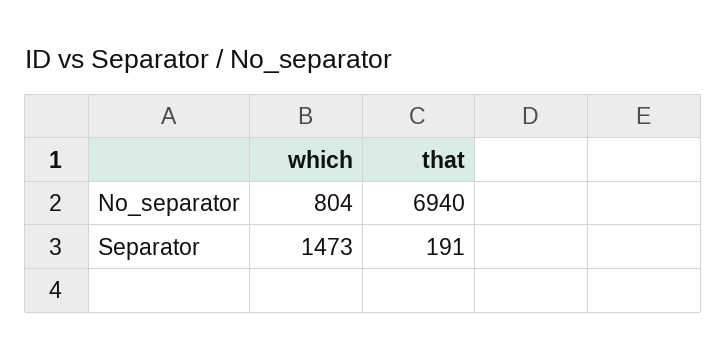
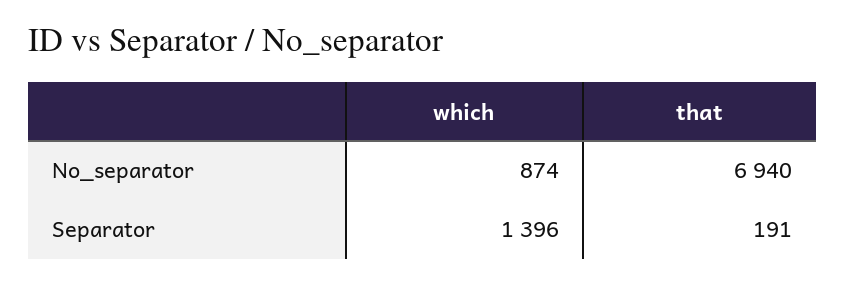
  {
    "which": {
-     "No_separator": 804,
+     "No_separator": 874,
-     "Separator": 1473
+     "Separator": 1396
    },
    "that": {
      "No_separator": 6940,
      "Separator": 191
    }
  }

